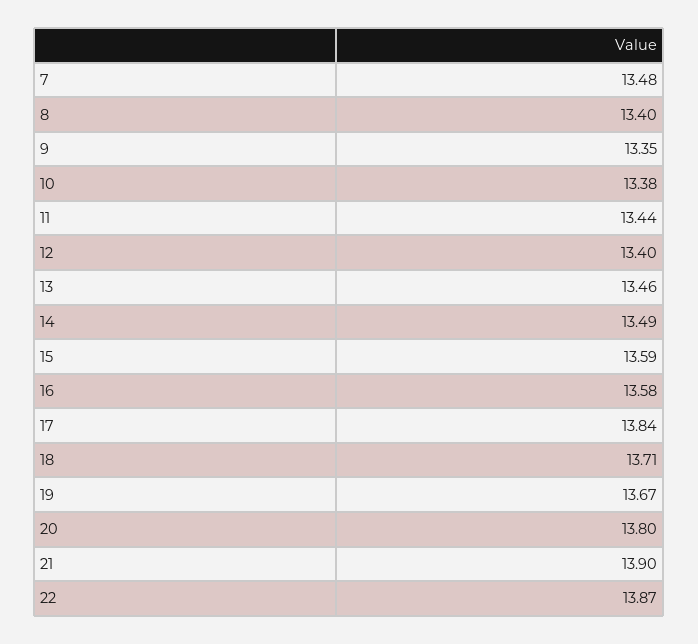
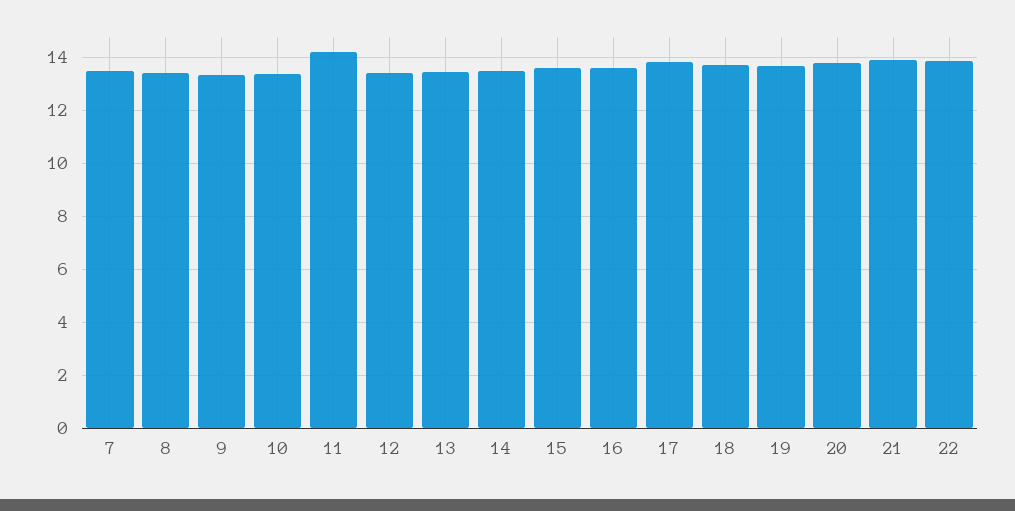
  {
    "7": 13.48,
    "8": 13.4,
    "9": 13.35,
    "10": 13.38,
-   "11": 13.44,
+   "11": 14.25,
    "12": 13.4,
    "13": 13.46,
    "14": 13.49,
    "15": 13.59,
    "16": 13.58,
    "17": 13.84,
    "18": 13.71,
    "19": 13.67,
    "20": 13.8,
    "21": 13.9,
    "22": 13.87
  }

